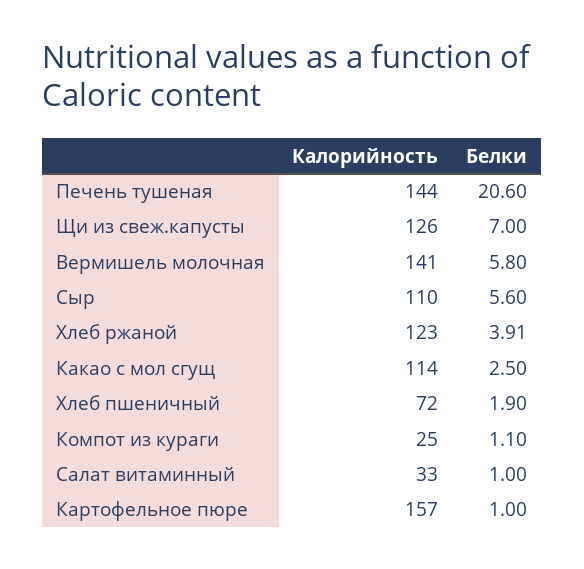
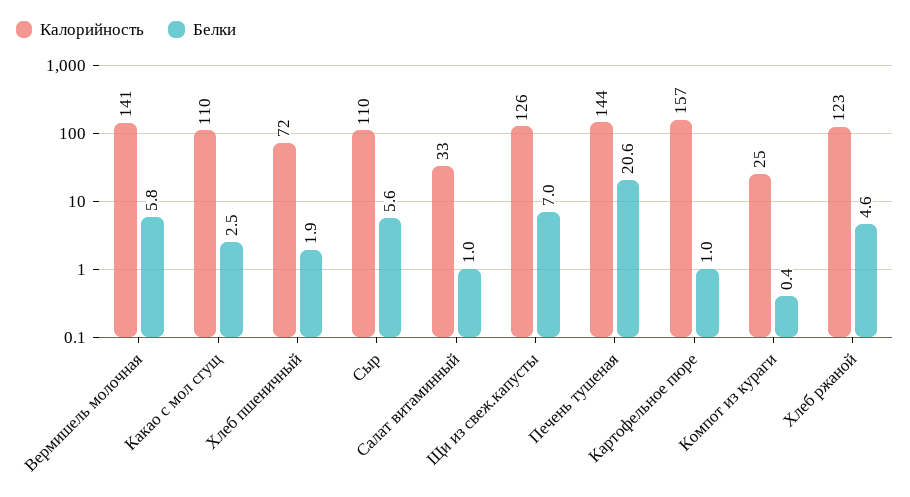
  {
    "Калорийность": {
      "Печень тушеная": 144,
      "Щи из свеж.капусты": 126,
      "Вермишель молочная": 141,
      "Сыр": 110,
      "Хлеб ржаной": 123,
-     "Какао с мол сгущ": 114,
+     "Какао с мол сгущ": 110,
      "Хлеб пшеничный": 72,
      "Компот из кураги": 25,
      "Салат витаминный": 33,
      "Картофельное пюре": 157
    },
    "Белки": {
      "Печень тушеная": 20.6,
      "Щи из свеж.капусты": 7,
      "Вермишель молочная": 5.8,
      "Сыр": 5.6,
-     "Хлеб ржаной": 3.91,
+     "Хлеб ржаной": 4.6,
      "Какао с мол сгущ": 2.5,
      "Хлеб пшеничный": 1.9,
-     "Компот из кураги": 1.1,
+     "Компот из кураги": 0.4,
      "Салат витаминный": 1,
      "Картофельное пюре": 1
    }
  }

